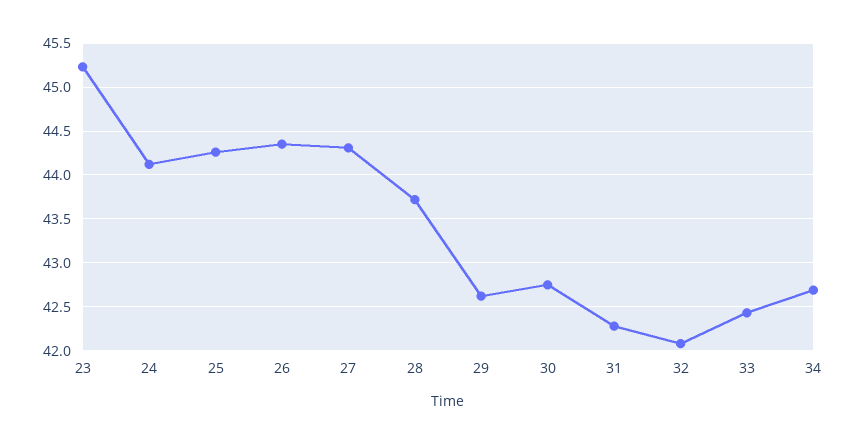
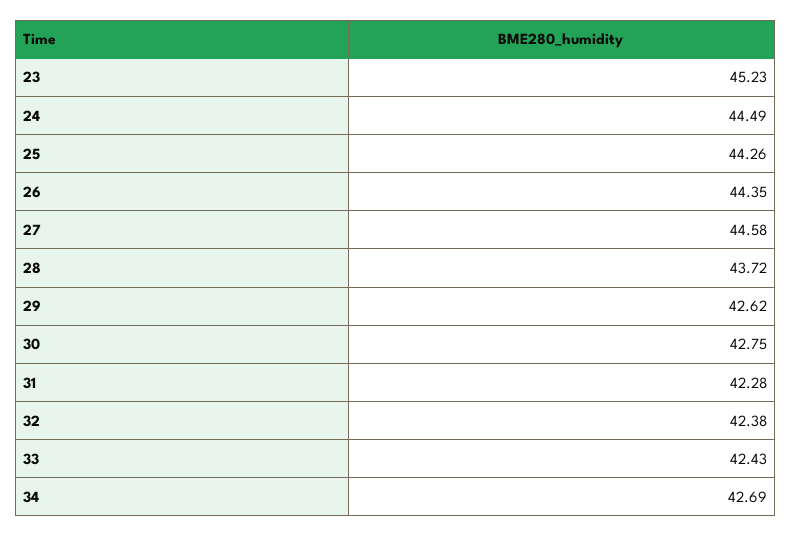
  {
    "23": 45.23,
-   "24": 44.1,
+   "24": 44.49,
    "25": 44.26,
    "26": 44.35,
-   "27": 44.3,
+   "27": 44.58,
    "28": 43.72,
    "29": 42.62,
    "30": 42.75,
    "31": 42.28,
-   "32": 42.1,
+   "32": 42.38,
    "33": 42.43,
    "34": 42.69
  }

